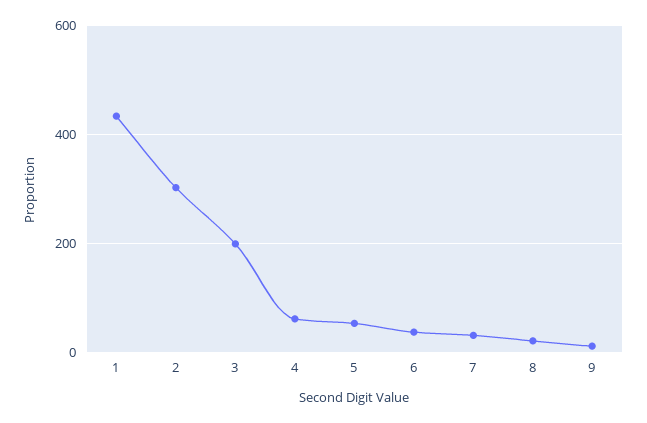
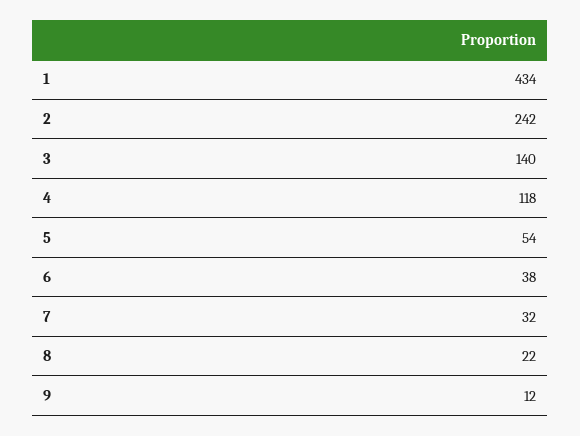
  {
    "1": 434,
-   "2": 300,
+   "2": 242,
-   "3": 200,
+   "3": 140,
-   "4": 60,
+   "4": 118,
    "5": 54,
    "6": 38,
    "7": 32,
    "8": 22,
    "9": 12
  }

